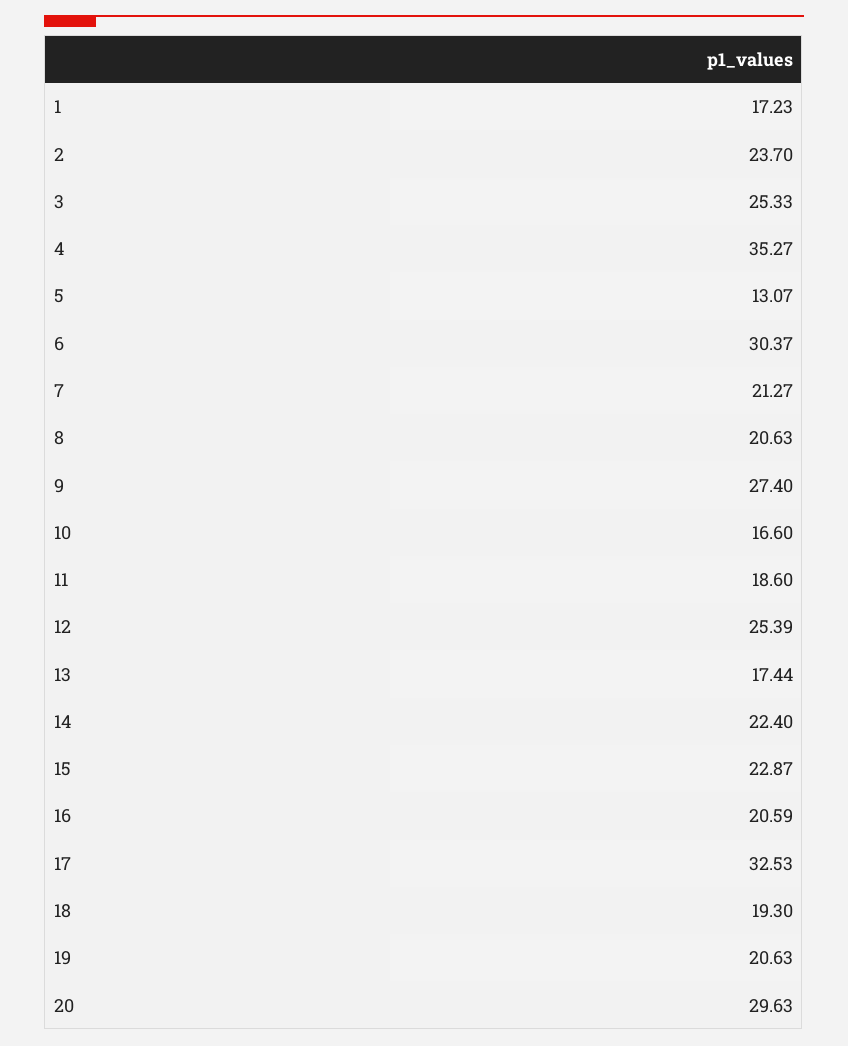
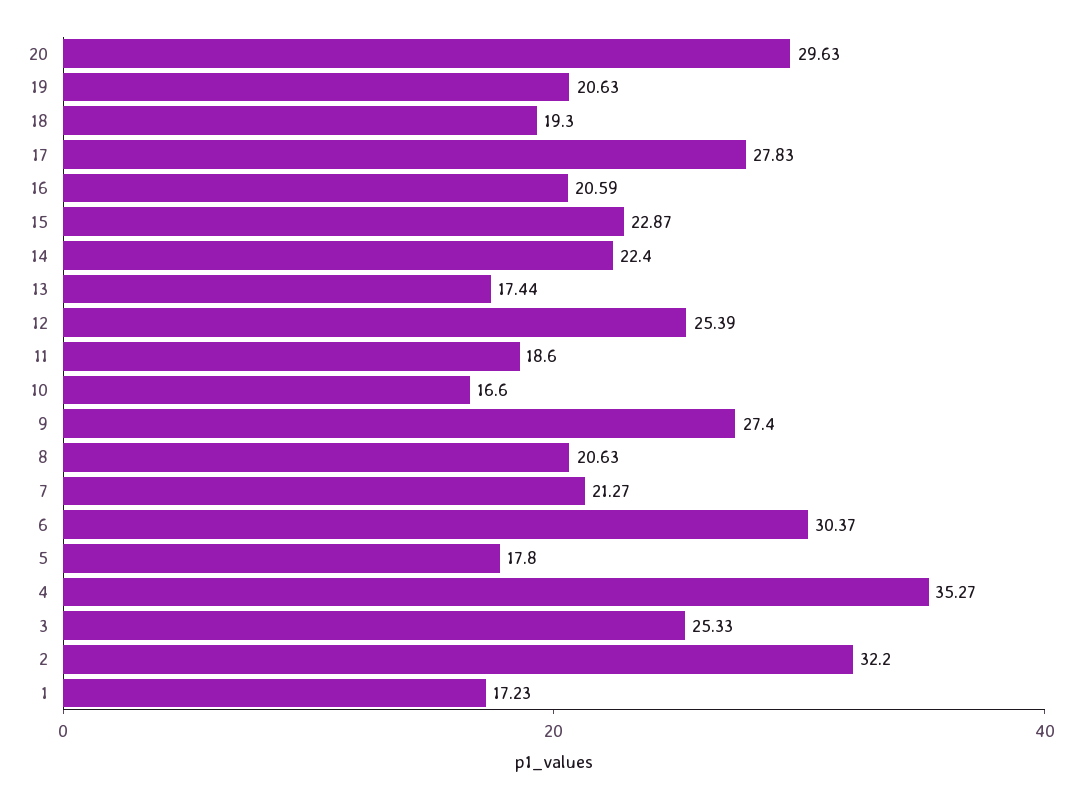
  {
    "1": 17.23,
-   "2": 23.7,
+   "2": 32.2,
    "3": 25.33,
    "4": 35.27,
-   "5": 13.07,
+   "5": 17.8,
    "6": 30.37,
    "7": 21.27,
    "8": 20.63,
    "9": 27.4,
    "10": 16.6,
    "11": 18.6,
    "12": 25.39,
    "13": 17.44,
    "14": 22.4,
    "15": 22.87,
    "16": 20.59,
-   "17": 32.53,
+   "17": 27.83,
    "18": 19.3,
    "19": 20.63,
    "20": 29.63
  }

